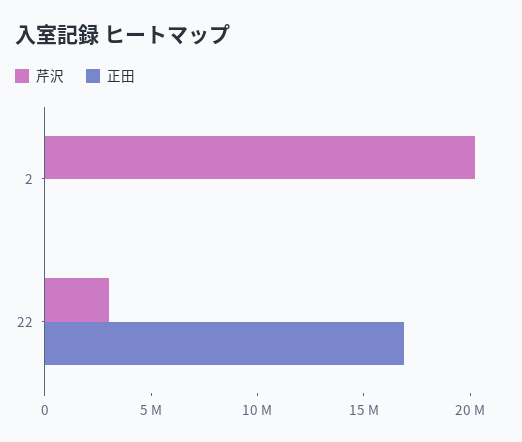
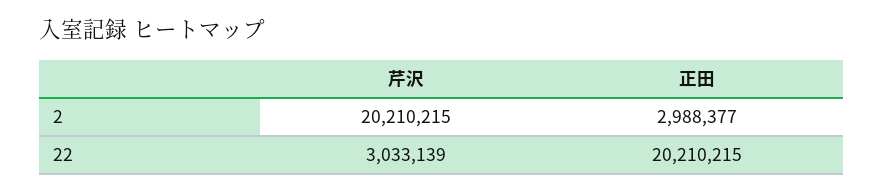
  {
    "芹沢": {
      "2": 20210215,
      "22": 3033139
    },
    "正田": {
-     "2": 0,
+     "2": 2988377,
-     "22": 17000000
+     "22": 20210215
    }
  }

